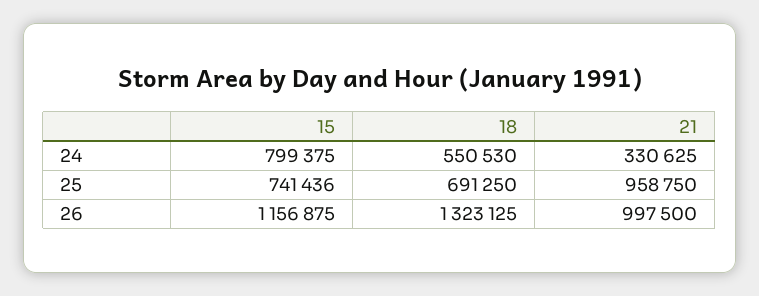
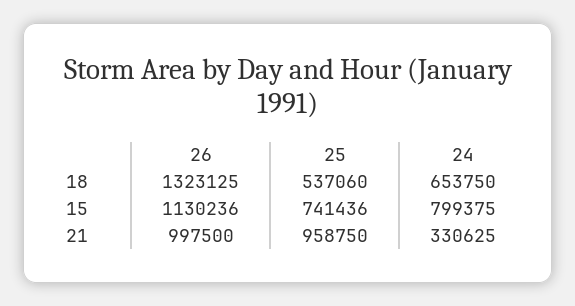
  {
    "15": {
      "24": 799375,
      "25": 741436,
-     "26": 1156875
+     "26": 1130236
    },
    "18": {
-     "24": 550530,
+     "24": 653750,
-     "25": 691250,
+     "25": 537060,
      "26": 1323125
    },
    "21": {
      "24": 330625,
      "25": 958750,
      "26": 997500
    }
  }

